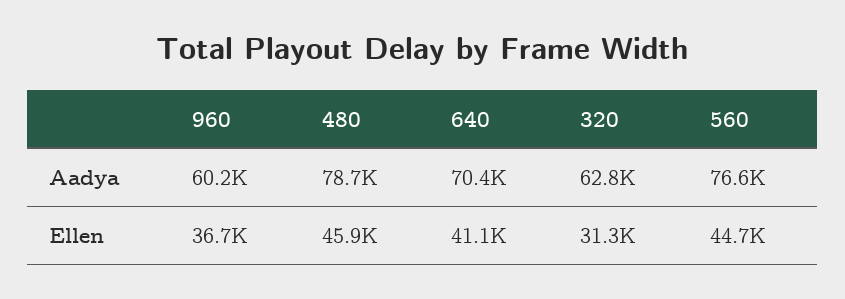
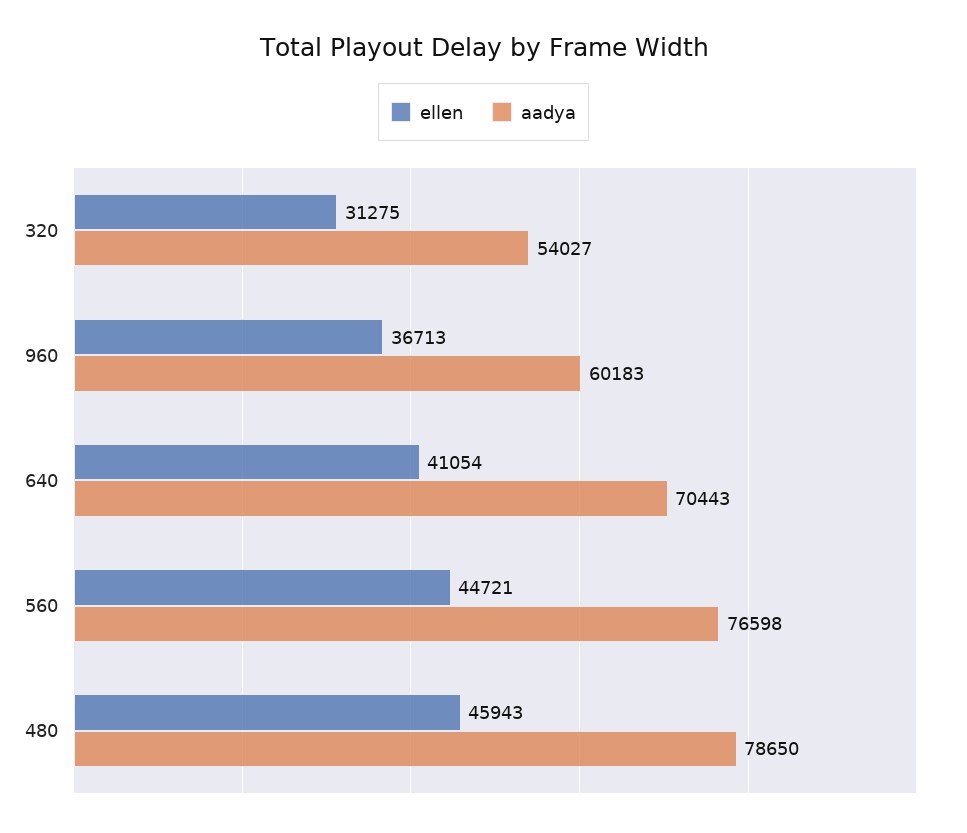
  {
    "Aadya": {
      "960": 60183,
      "480": 78650,
      "640": 70443,
-     "320": 62800,
+     "320": 54027,
      "560": 76598
    },
    "Ellen": {
      "960": 36713,
      "480": 45943,
      "640": 41054,
      "320": 31275,
      "560": 44721
    }
  }

